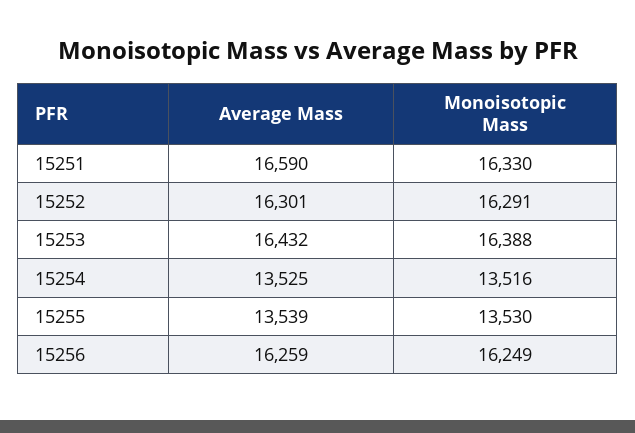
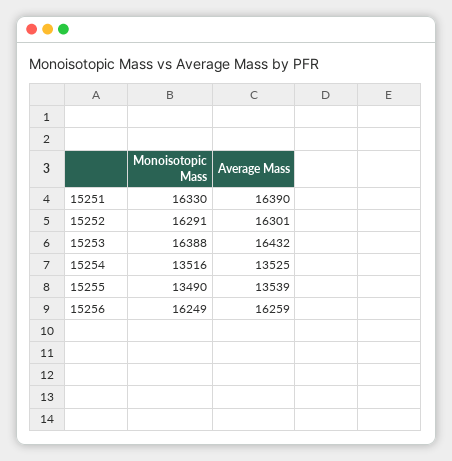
  {
    "Average Mass": {
-     "15251": 16590,
+     "15251": 16390,
      "15252": 16301,
      "15253": 16432,
      "15254": 13525,
      "15255": 13539,
      "15256": 16259
    },
    "Monoisotopic Mass": {
      "15251": 16330,
      "15252": 16291,
      "15253": 16388,
      "15254": 13516,
-     "15255": 13530,
+     "15255": 13490,
      "15256": 16249
    }
  }

